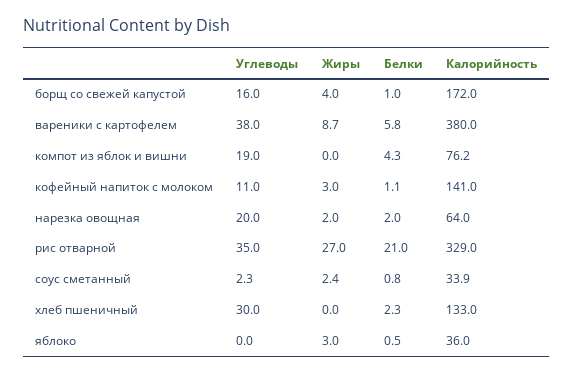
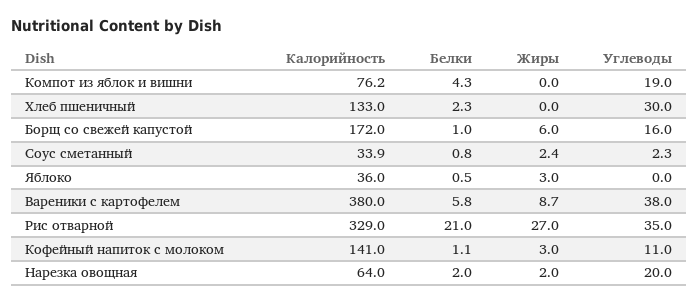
  {
    "Углеводы": {
      "борщ со свежей капустой": 16,
      "вареники с картофелем": 38,
      "компот из яблок и вишни": 19,
      "кофейный напиток с молоком": 11,
      "нарезка овощная": 20,
      "рис отварной": 35,
      "соус сметанный": 2.3,
      "хлеб пшеничный": 30,
      "яблоко": 0
    },
    "Жиры": {
-     "борщ со свежей капустой": 4,
+     "борщ со свежей капустой": 6,
      "вареники с картофелем": 8.7,
      "компот из яблок и вишни": 0,
      "кофейный напиток с молоком": 3,
      "нарезка овощная": 2,
      "рис отварной": 27,
      "соус сметанный": 2.4,
      "хлеб пшеничный": 0,
      "яблоко": 3
    },
    "Белки": {
      "борщ со свежей капустой": 1,
      "вареники с картофелем": 5.8,
      "компот из яблок и вишни": 4.3,
      "кофейный напиток с молоком": 1.1,
      "нарезка овощная": 2,
      "рис отварной": 21,
      "соус сметанный": 0.8,
      "хлеб пшеничный": 2.3,
      "яблоко": 0.5
    },
    "Калорийность": {
      "борщ со свежей капустой": 172,
      "вареники с картофелем": 380,
      "компот из яблок и вишни": 76.2,
      "кофейный напиток с молоком": 141,
      "нарезка овощная": 64,
      "рис отварной": 329,
      "соус сметанный": 33.9,
      "хлеб пшеничный": 133,
      "яблоко": 36
    }
  }

